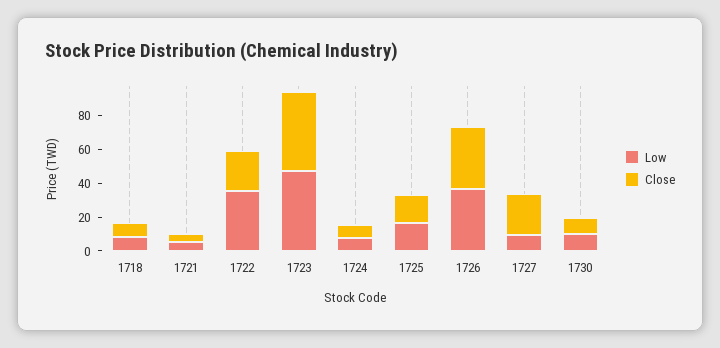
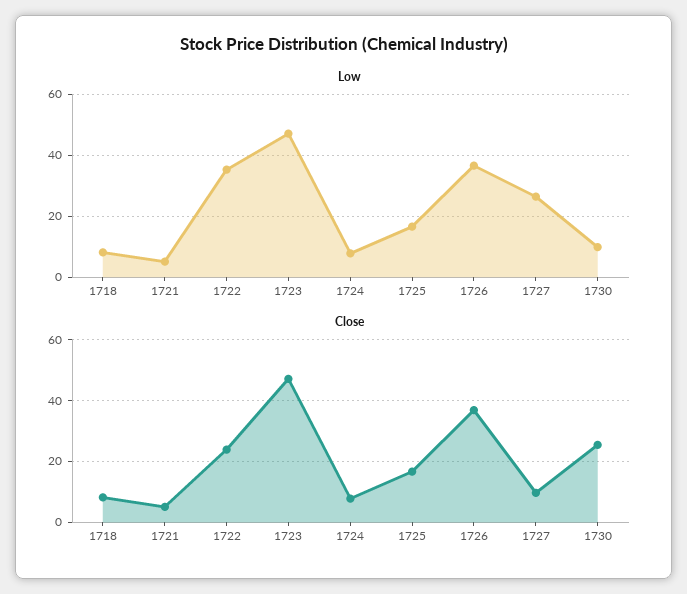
  {
    "Low": {
      "1718": 8,
      "1721": 6,
      "1722": 36,
      "1723": 48,
      "1724": 8,
      "1725": 16,
      "1726": 36,
-     "1727": 10,
+     "1727": 26,
      "1730": 10
    },
    "Close": {
      "1718": 8,
      "1721": 6,
      "1722": 24,
      "1723": 48,
      "1724": 8,
      "1725": 16,
      "1726": 36,
-     "1727": 25,
+     "1727": 10,
-     "1730": 10
+     "1730": 26
    }
  }

